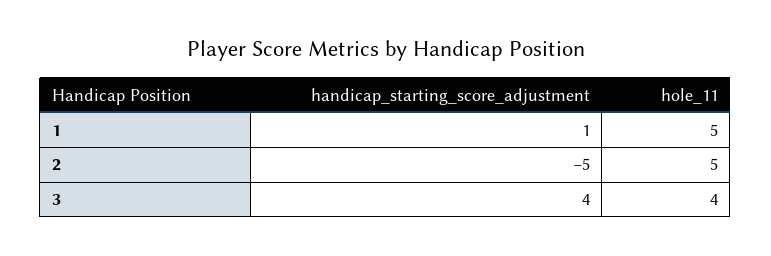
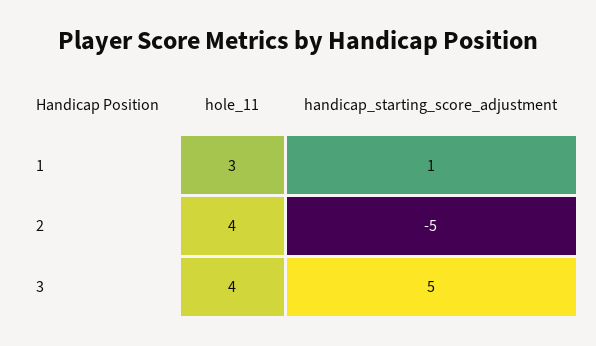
  {
    "handicap_starting_score_adjustment": {
      "1": 1,
      "2": -5,
-     "3": 4
+     "3": 5
    },
    "hole_11": {
-     "1": 5,
+     "1": 3,
-     "2": 5,
+     "2": 4,
      "3": 4
    }
  }

